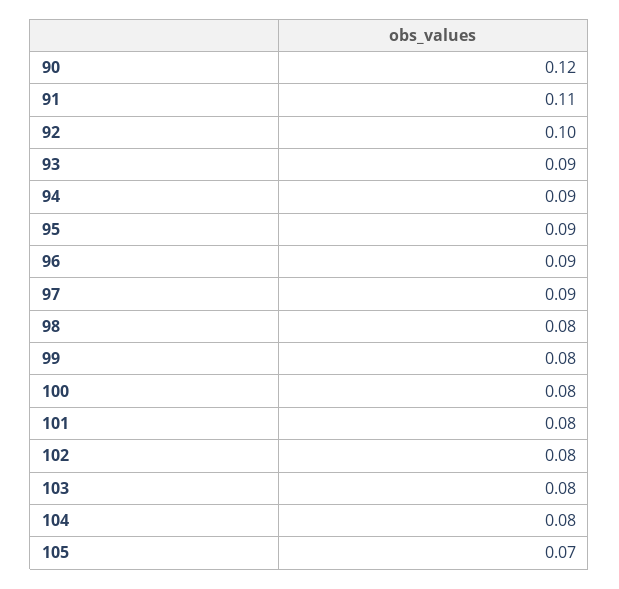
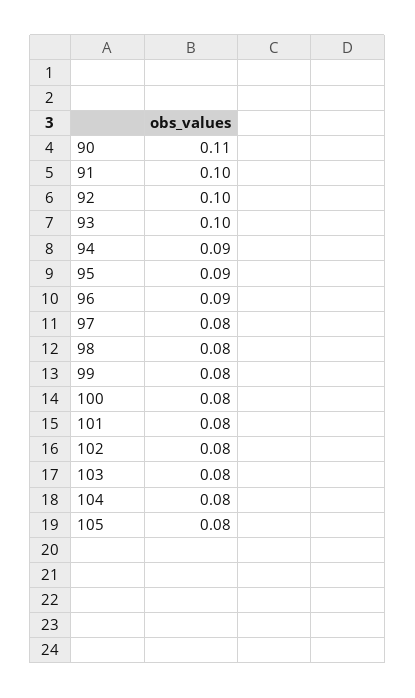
  {
-   "90": 0.12,
+   "90": 0.11,
-   "91": 0.11,
+   "91": 0.1,
    "92": 0.1,
-   "93": 0.09,
+   "93": 0.1,
    "94": 0.09,
    "95": 0.09,
    "96": 0.09,
-   "97": 0.09,
+   "97": 0.08,
    "98": 0.08,
    "99": 0.08,
    "100": 0.08,
    "101": 0.08,
    "102": 0.08,
    "103": 0.08,
    "104": 0.08,
-   "105": 0.07
+   "105": 0.08
  }

